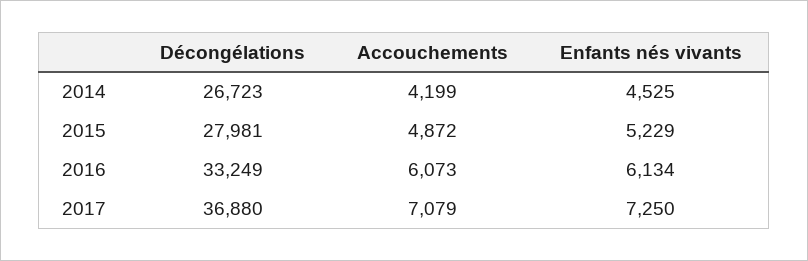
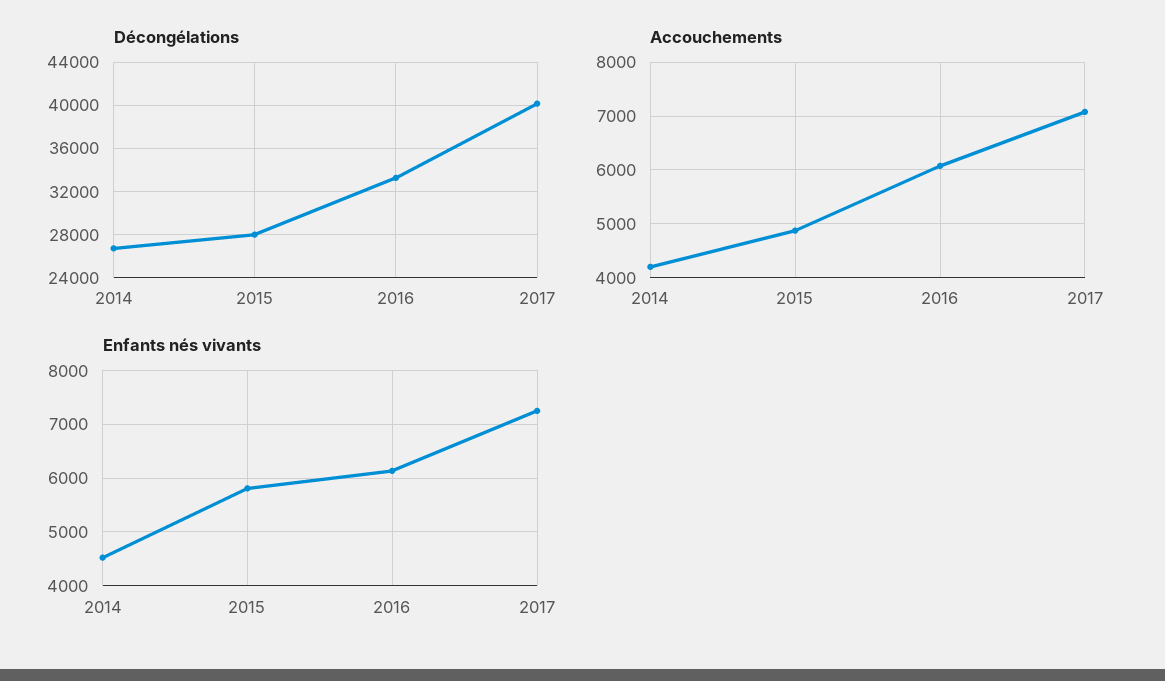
  {
    "Décongélations": {
      "2014": 26723,
      "2015": 27981,
      "2016": 33249,
-     "2017": 36880
+     "2017": 40000
    },
    "Accouchements": {
      "2014": 4199,
      "2015": 4872,
      "2016": 6073,
      "2017": 7079
    },
    "Enfants nés vivants": {
      "2014": 4525,
-     "2015": 5229,
+     "2015": 5800,
      "2016": 6134,
      "2017": 7250
    }
  }

